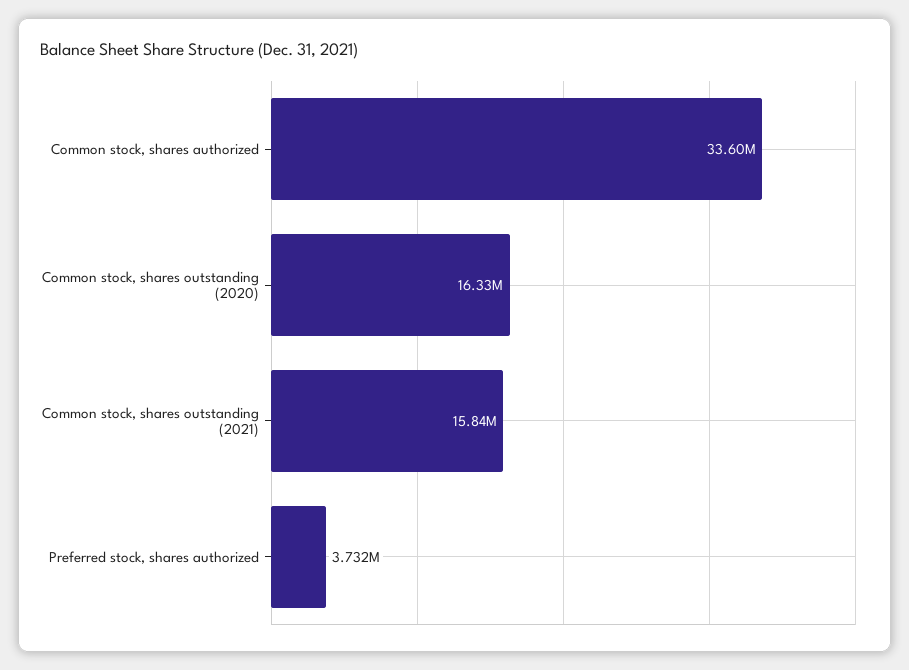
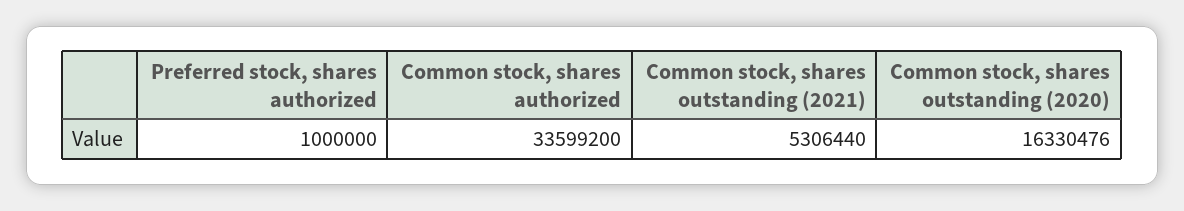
  {
    "Common stock, shares authorized": 33599200,
    "Common stock, shares outstanding (2020)": 16330476,
-   "Common stock, shares outstanding (2021)": 15840000,
+   "Common stock, shares outstanding (2021)": 5306440,
-   "Preferred stock, shares authorized": 3732000
+   "Preferred stock, shares authorized": 1000000
  }

